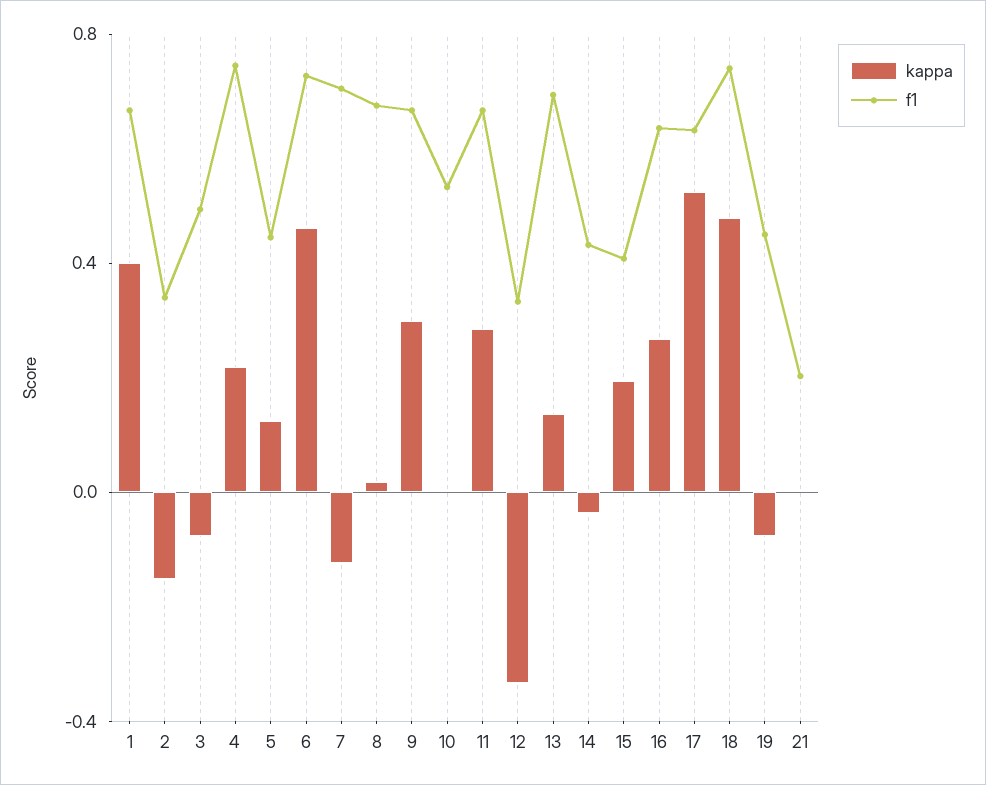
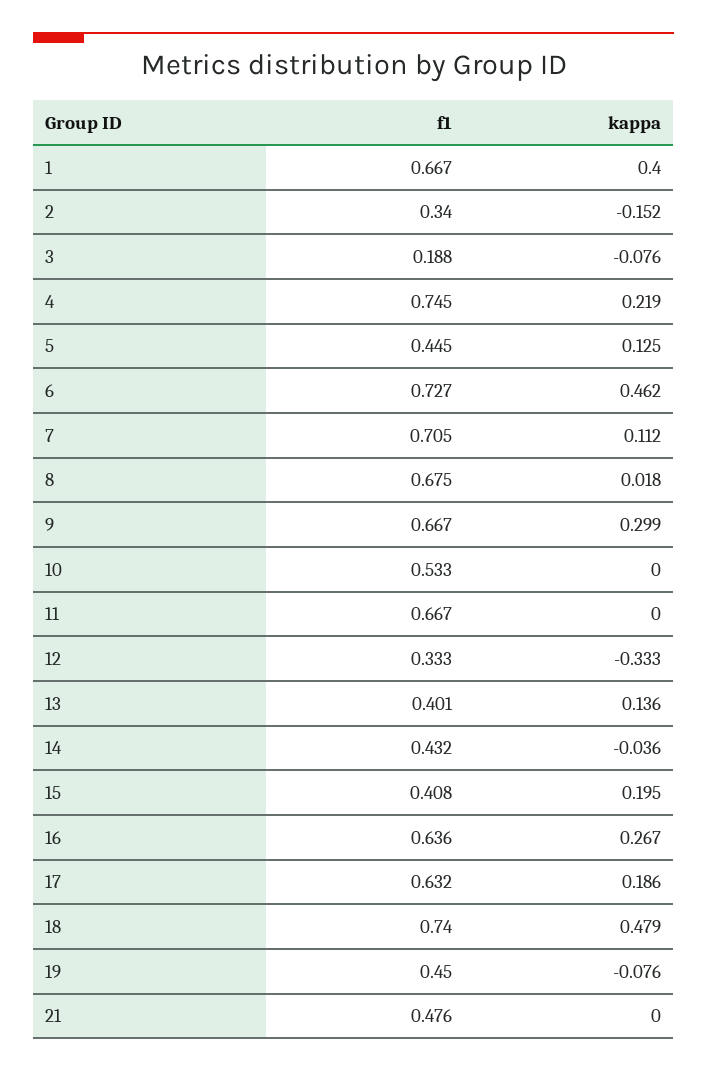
  {
    "kappa": {
      "1": 0.4,
      "2": -0.152,
      "3": -0.076,
      "4": 0.219,
      "5": 0.125,
      "6": 0.462,
-     "7": -0.1,
+     "7": 0.112,
      "8": 0.018,
      "9": 0.299,
      "10": 0,
-     "11": 0.3,
+     "11": 0,
      "12": -0.333,
      "13": 0.136,
      "14": -0.036,
      "15": 0.195,
      "16": 0.267,
-     "17": 0.5,
+     "17": 0.186,
      "18": 0.479,
      "19": -0.076,
      "21": 0
    },
    "f1": {
      "1": 0.667,
      "2": 0.34,
-     "3": 0.5,
+     "3": 0.188,
      "4": 0.745,
      "5": 0.445,
      "6": 0.727,
      "7": 0.705,
      "8": 0.675,
      "9": 0.667,
      "10": 0.533,
      "11": 0.667,
      "12": 0.333,
-     "13": 0.7,
+     "13": 0.401,
      "14": 0.432,
      "15": 0.408,
      "16": 0.636,
      "17": 0.632,
      "18": 0.74,
      "19": 0.45,
-     "21": 0.2
+     "21": 0.476
    }
  }

